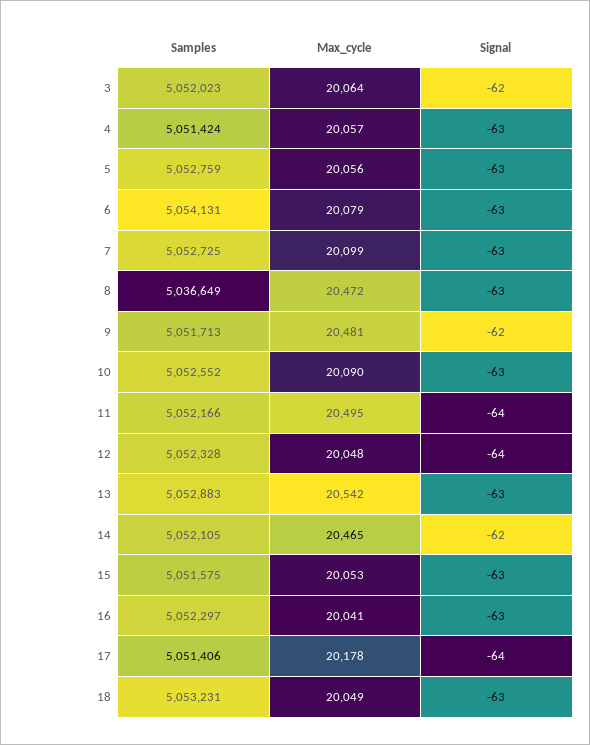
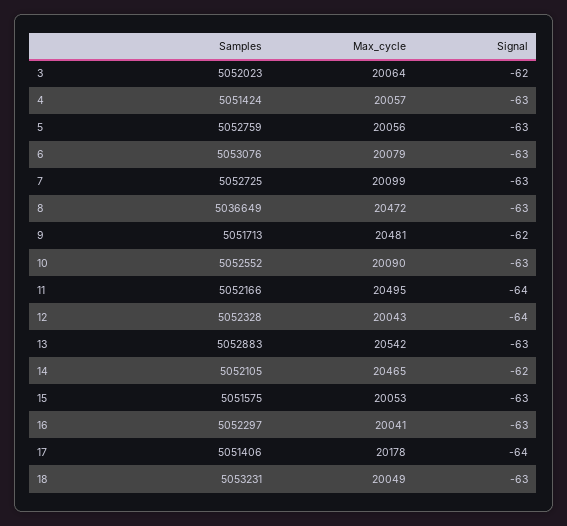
  {
    "Samples": {
      "3": 5052023,
      "4": 5051424,
      "5": 5052759,
-     "6": 5054131,
+     "6": 5053076,
      "7": 5052725,
      "8": 5036649,
      "9": 5051713,
      "10": 5052552,
      "11": 5052166,
      "12": 5052328,
      "13": 5052883,
      "14": 5052105,
      "15": 5051575,
      "16": 5052297,
      "17": 5051406,
      "18": 5053231
    },
    "Max_cycle": {
      "3": 20064,
      "4": 20057,
      "5": 20056,
      "6": 20079,
      "7": 20099,
      "8": 20472,
      "9": 20481,
      "10": 20090,
      "11": 20495,
-     "12": 20048,
+     "12": 20043,
      "13": 20542,
      "14": 20465,
      "15": 20053,
      "16": 20041,
      "17": 20178,
      "18": 20049
    },
    "Signal": {
      "3": -62,
      "4": -63,
      "5": -63,
      "6": -63,
      "7": -63,
      "8": -63,
      "9": -62,
      "10": -63,
      "11": -64,
      "12": -64,
      "13": -63,
      "14": -62,
      "15": -63,
      "16": -63,
      "17": -64,
      "18": -63
    }
  }

